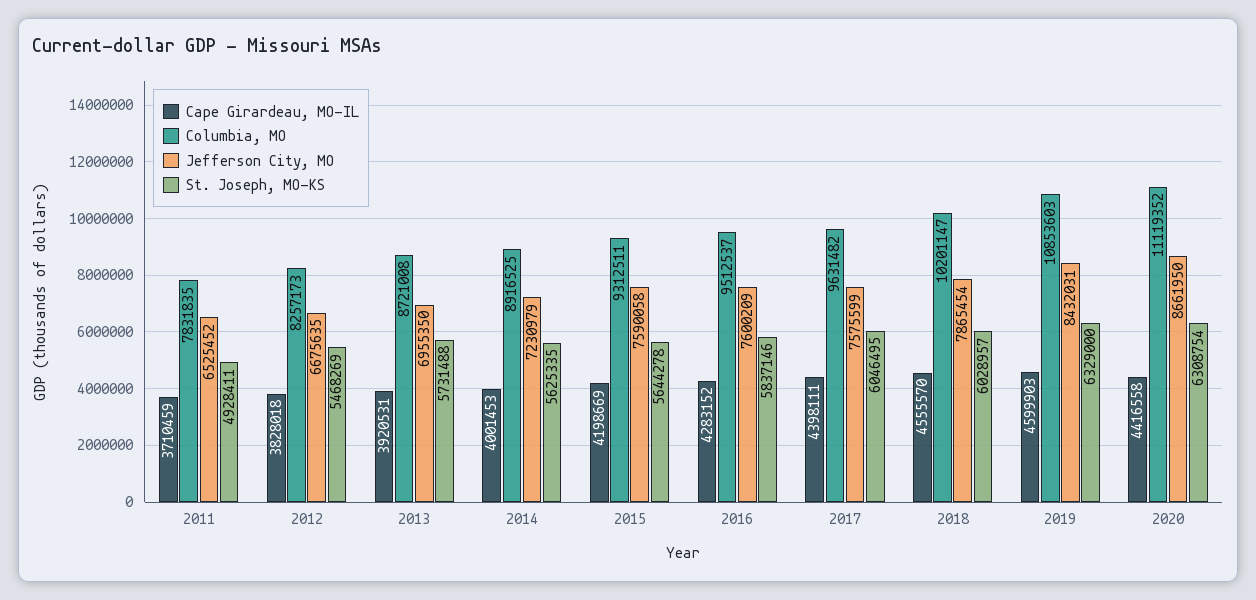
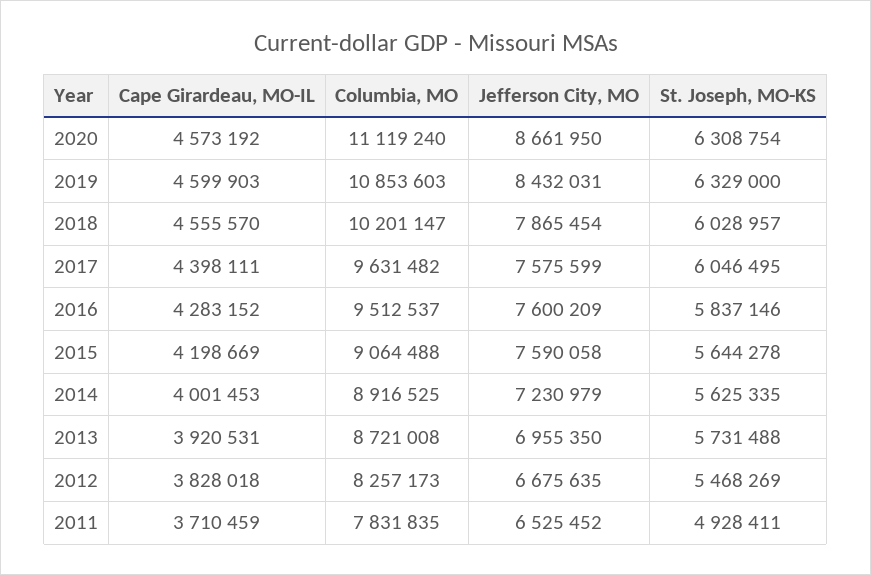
  {
    "Cape Girardeau, MO-IL": {
      "2011": 3710459,
      "2012": 3828018,
      "2013": 3920531,
      "2014": 4001453,
      "2015": 4198669,
      "2016": 4283152,
      "2017": 4398111,
      "2018": 4555570,
      "2019": 4599903,
-     "2020": 4416558
+     "2020": 4573192
    },
    "Columbia, MO": {
      "2011": 7831835,
      "2012": 8257173,
      "2013": 8721008,
      "2014": 8916525,
-     "2015": 9312511,
+     "2015": 9064488,
      "2016": 9512537,
      "2017": 9631482,
      "2018": 10201147,
      "2019": 10853603,
-     "2020": 11119352
+     "2020": 11119240
    },
    "Jefferson City, MO": {
      "2011": 6525452,
      "2012": 6675635,
      "2013": 6955350,
      "2014": 7230979,
      "2015": 7590058,
      "2016": 7600209,
      "2017": 7575599,
      "2018": 7865454,
      "2019": 8432031,
      "2020": 8661950
    },
    "St. Joseph, MO-KS": {
      "2011": 4928411,
      "2012": 5468269,
      "2013": 5731488,
      "2014": 5625335,
      "2015": 5644278,
      "2016": 5837146,
      "2017": 6046495,
      "2018": 6028957,
      "2019": 6329000,
      "2020": 6308754
    }
  }

